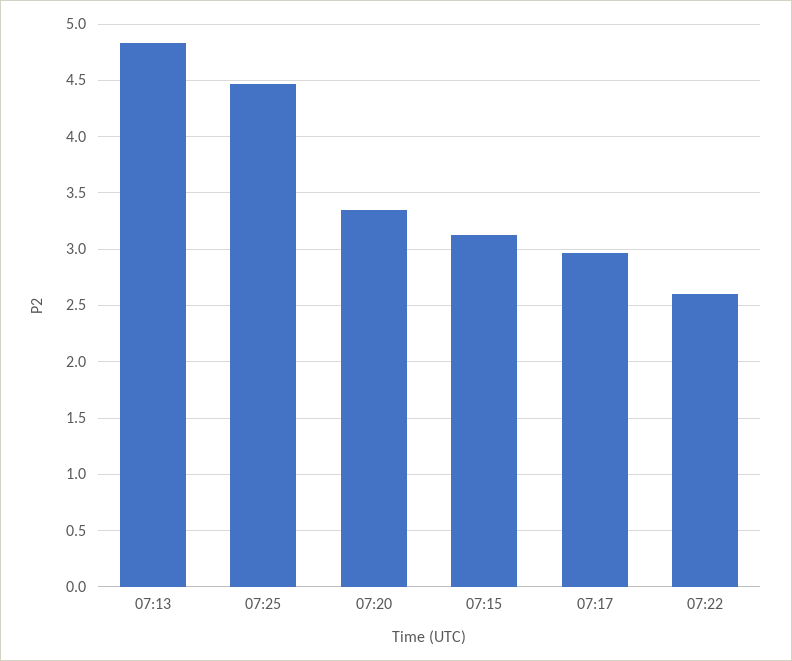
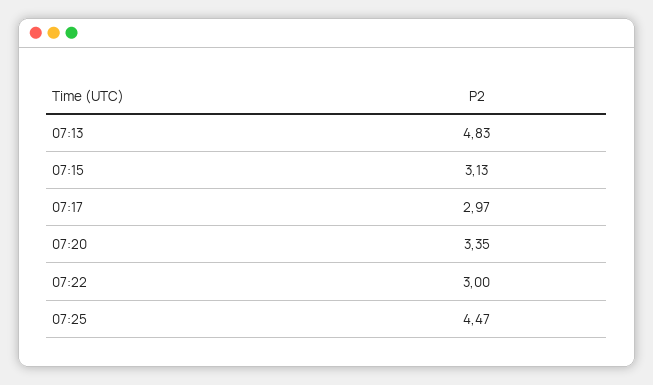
  {
    "07:13": 4.83,
    "07:25": 4.47,
    "07:20": 3.35,
    "07:15": 3.13,
    "07:17": 2.97,
-   "07:22": 2.6
+   "07:22": 3
  }

